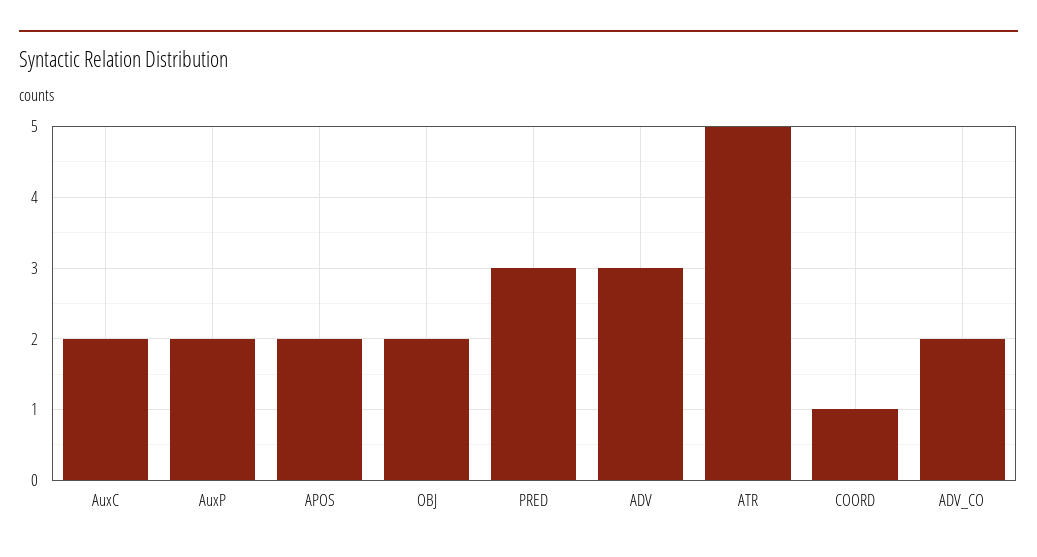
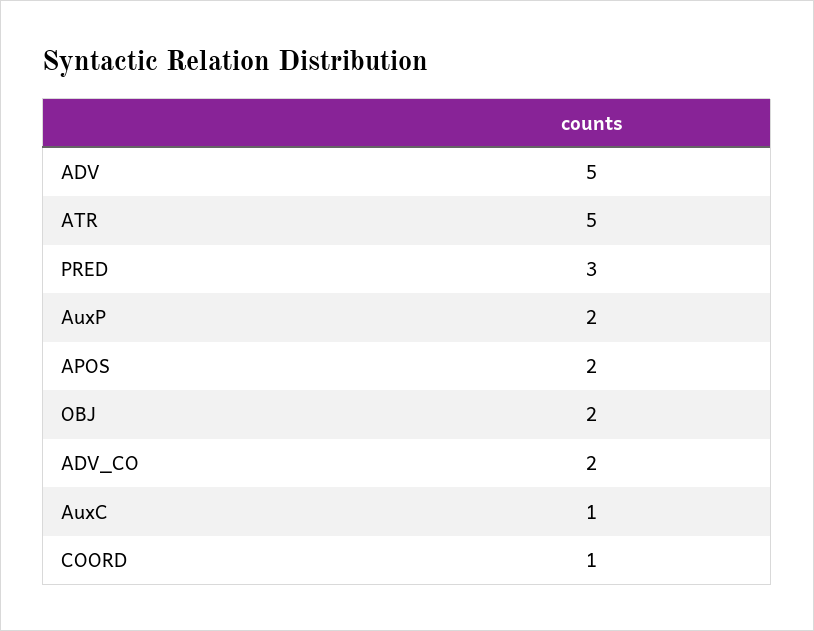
  {
-   "AuxC": 2,
+   "AuxC": 1,
    "AuxP": 2,
    "APOS": 2,
    "OBJ": 2,
    "PRED": 3,
-   "ADV": 3,
+   "ADV": 5,
    "ATR": 5,
    "COORD": 1,
    "ADV_CO": 2
  }

